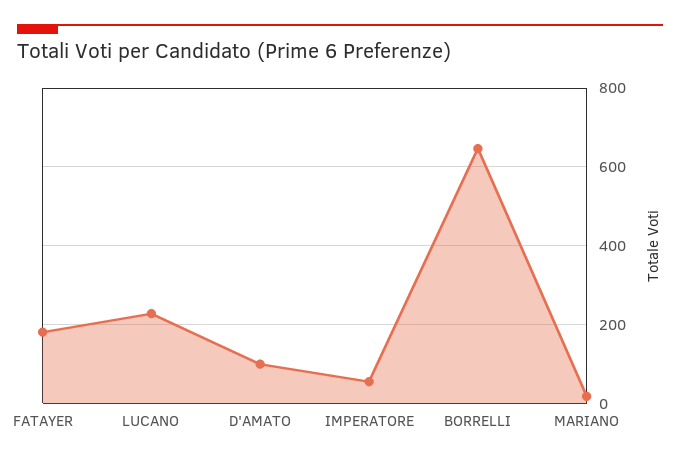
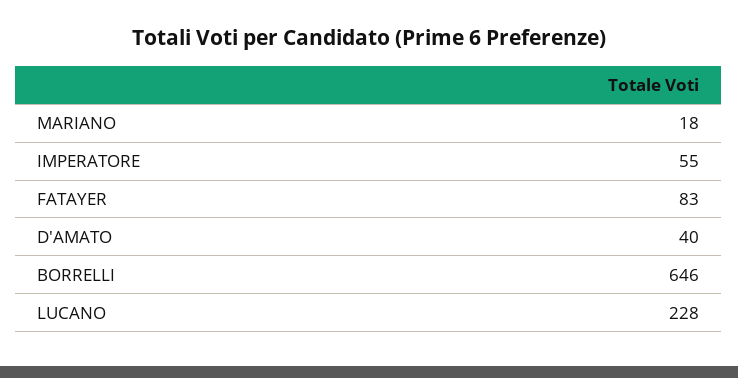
  {
-   "FATAYER": 180,
+   "FATAYER": 83,
    "LUCANO": 228,
-   "D'AMATO": 100,
+   "D'AMATO": 40,
    "IMPERATORE": 55,
    "BORRELLI": 646,
    "MARIANO": 18
  }

